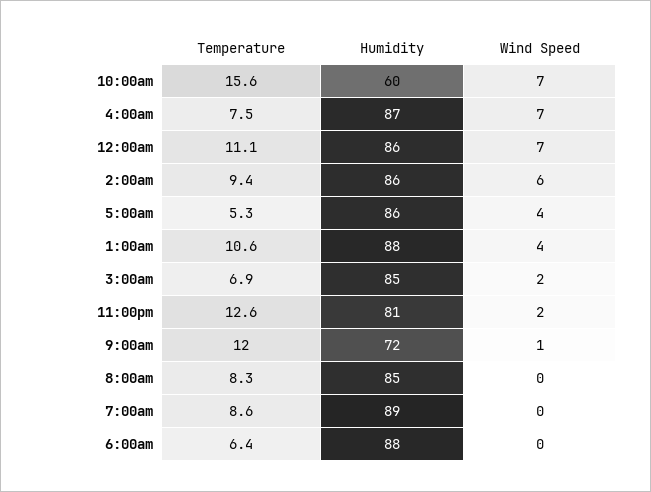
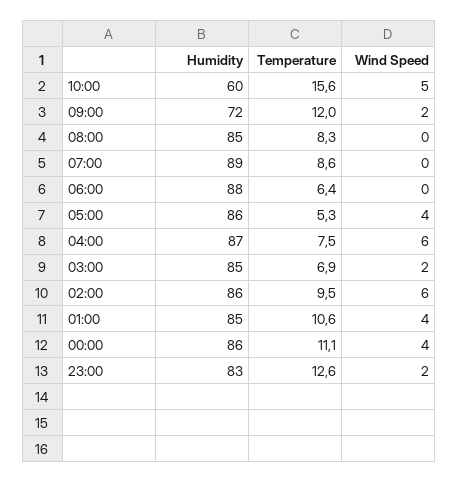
  {
    "Temperature": {
      "10:00am": 15.6,
      "4:00am": 7.5,
      "12:00am": 11.1,
-     "2:00am": 9.4,
+     "2:00am": 9.5,
      "5:00am": 5.3,
      "1:00am": 10.6,
      "3:00am": 6.9,
      "11:00pm": 12.6,
      "9:00am": 12,
      "8:00am": 8.3,
      "7:00am": 8.6,
      "6:00am": 6.4
    },
    "Humidity": {
      "10:00am": 60,
      "4:00am": 87,
      "12:00am": 86,
      "2:00am": 86,
      "5:00am": 86,
-     "1:00am": 88,
+     "1:00am": 85,
      "3:00am": 85,
-     "11:00pm": 81,
+     "11:00pm": 83,
      "9:00am": 72,
      "8:00am": 85,
      "7:00am": 89,
      "6:00am": 88
    },
    "Wind Speed": {
-     "10:00am": 7,
+     "10:00am": 5,
-     "4:00am": 7,
+     "4:00am": 6,
-     "12:00am": 7,
+     "12:00am": 4,
      "2:00am": 6,
      "5:00am": 4,
      "1:00am": 4,
      "3:00am": 2,
      "11:00pm": 2,
-     "9:00am": 1,
+     "9:00am": 2,
      "8:00am": 0,
      "7:00am": 0,
      "6:00am": 0
    }
  }

